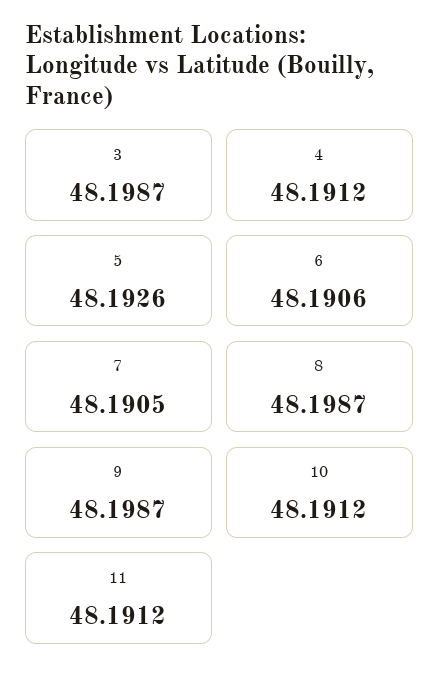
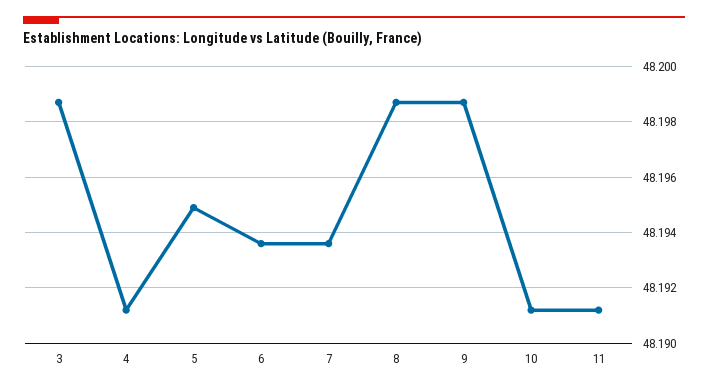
  {
    "3": 48.1987,
    "4": 48.1912,
-   "5": 48.1926,
+   "5": 48.195,
-   "6": 48.1906,
+   "6": 48.1935,
-   "7": 48.1905,
+   "7": 48.1935,
    "8": 48.1987,
    "9": 48.1987,
    "10": 48.1912,
    "11": 48.1912
  }

